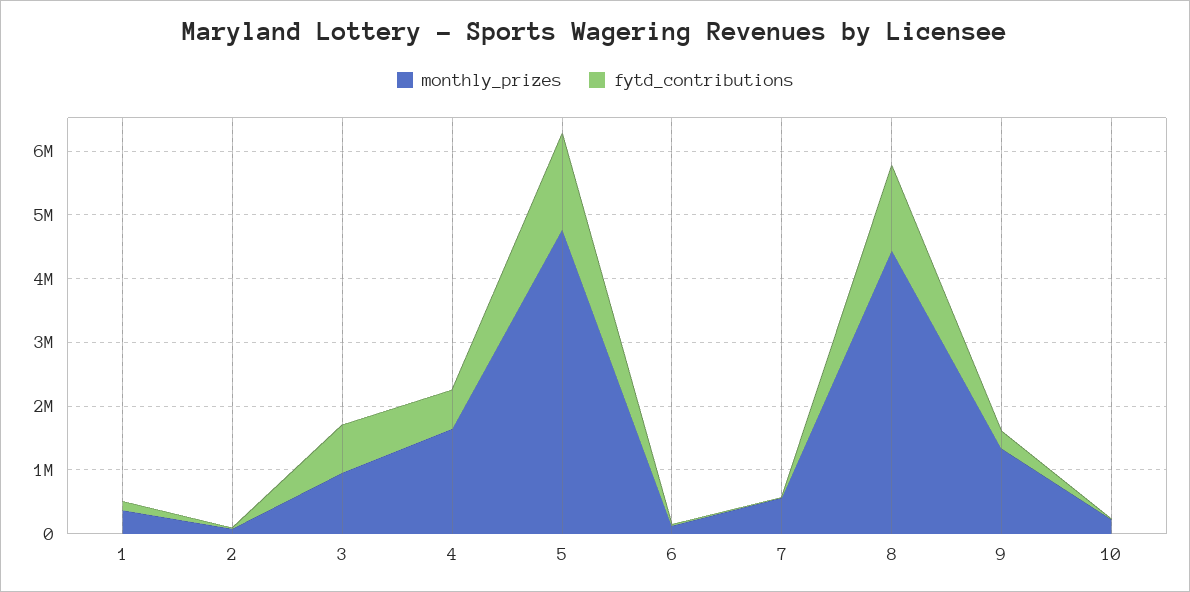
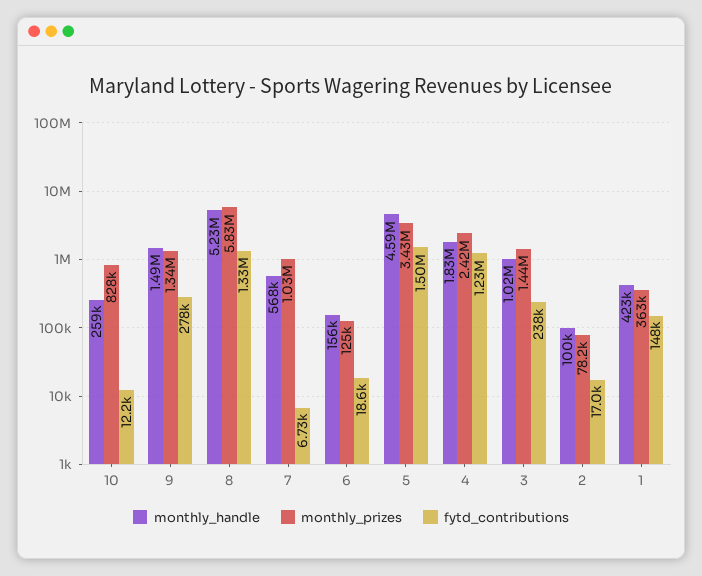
  {
    "monthly_prizes": {
      "1": 363000,
      "2": 78200,
-     "3": 1000000,
+     "3": 1440000,
-     "4": 1600000,
+     "4": 2420000,
-     "5": 4800000,
+     "5": 3430000,
      "6": 125000,
-     "7": 600000,
+     "7": 1030000,
-     "8": 4400000,
+     "8": 5830000,
      "9": 1340000,
-     "10": 200000
+     "10": 828000
    },
    "fytd_contributions": {
      "1": 148000,
      "2": 17000,
-     "3": 800000,
+     "3": 238000,
-     "4": 600000,
+     "4": 1230000,
      "5": 1500000,
      "6": 18600,
      "7": 6730,
      "8": 1330000,
      "9": 278000,
      "10": 12200
-   }
+   },
+   "monthly_handle": {
+     "10": 259000,
+     "9": 1490000,
+     "8": 5230000,
+     "7": 568000,
+     "6": 156000,
+     "5": 4590000,
+     "4": 1830000,
+     "3": 1020000,
+     "2": 100000,
+     "1": 423000
+   }
  }

